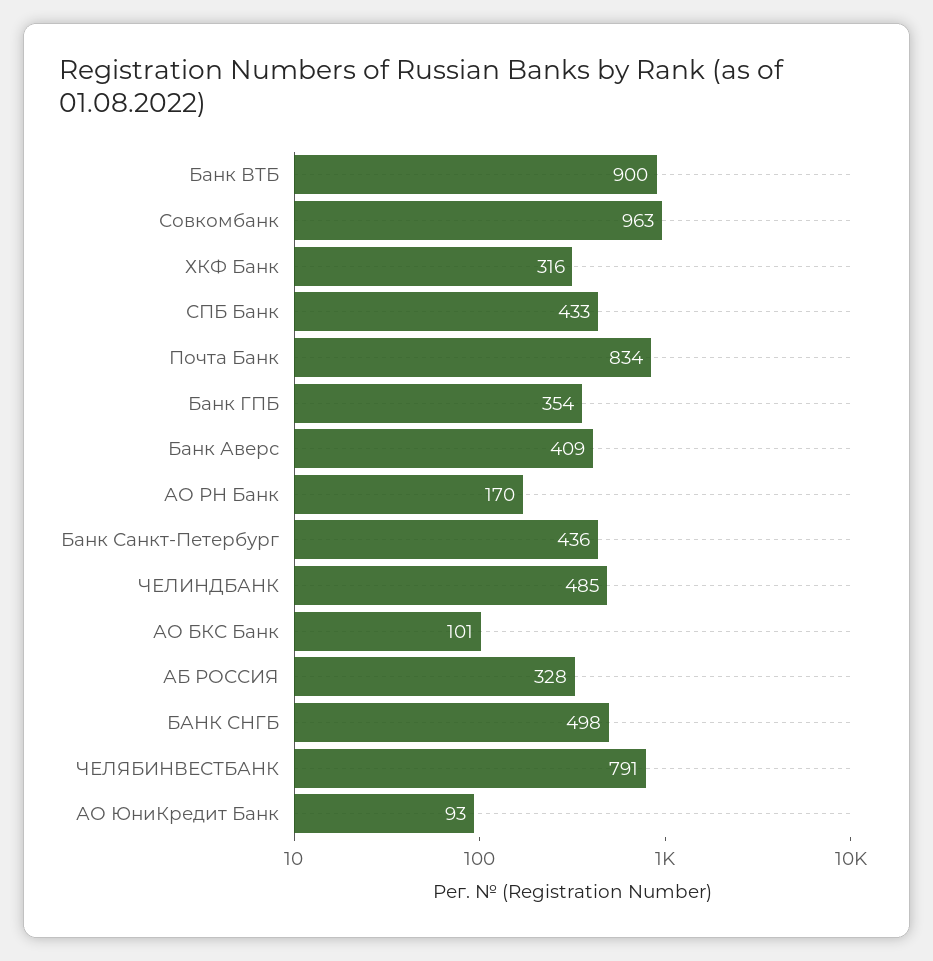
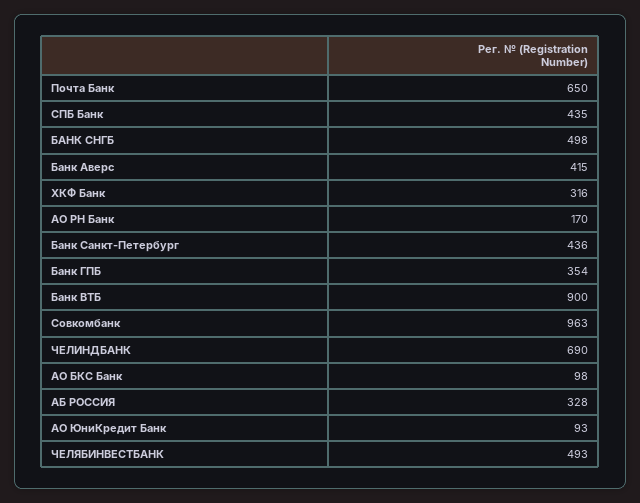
  {
    "Банк ВТБ": 900,
    "Совкомбанк": 963,
    "ХКФ Банк": 316,
-   "СПБ Банк": 433,
+   "СПБ Банк": 435,
-   "Почта Банк": 834,
+   "Почта Банк": 650,
    "Банк ГПБ": 354,
-   "Банк Аверс": 409,
+   "Банк Аверс": 415,
    "АО РН Банк": 170,
    "Банк Санкт-Петербург": 436,
-   "ЧЕЛИНДБАНК": 485,
+   "ЧЕЛИНДБАНК": 690,
-   "АО БКС Банк": 101,
+   "АО БКС Банк": 98,
    "АБ РОССИЯ": 328,
    "БАНК СНГБ": 498,
-   "ЧЕЛЯБИНВЕСТБАНК": 791,
+   "ЧЕЛЯБИНВЕСТБАНК": 493,
    "АО ЮниКредит Банк": 93
  }

